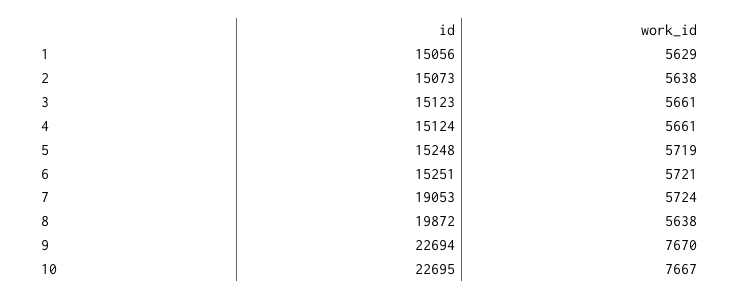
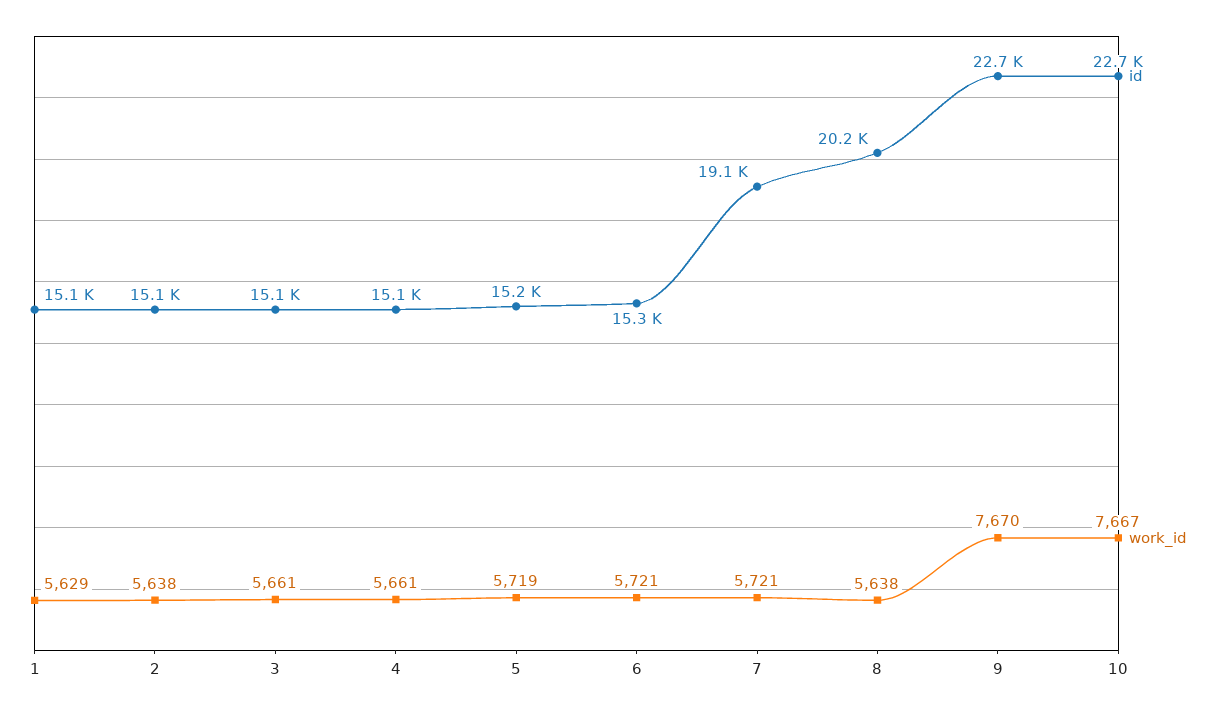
  {
    "id": {
      "1": 15056,
      "2": 15073,
      "3": 15123,
      "4": 15124,
      "5": 15248,
      "6": 15251,
      "7": 19053,
-     "8": 19872,
+     "8": 20200,
      "9": 22694,
      "10": 22695
    },
    "work_id": {
      "1": 5629,
      "2": 5638,
      "3": 5661,
      "4": 5661,
      "5": 5719,
      "6": 5721,
-     "7": 5724,
+     "7": 5721,
      "8": 5638,
      "9": 7670,
      "10": 7667
    }
  }

